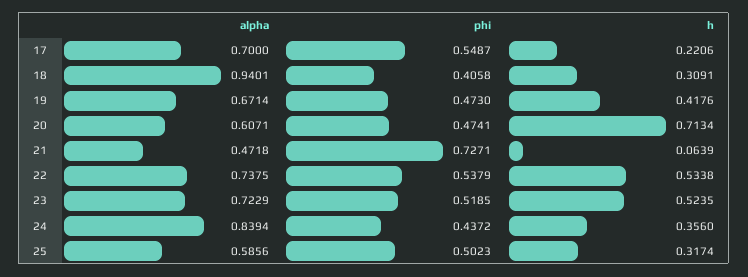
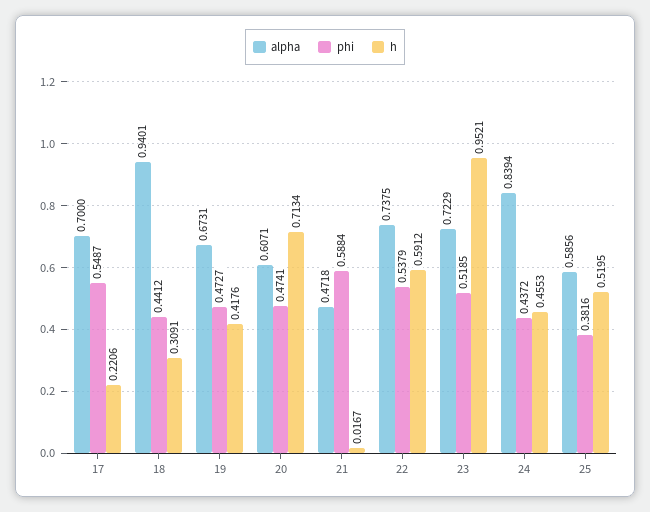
  {
    "alpha": {
      "17": 0.7,
      "18": 0.9401,
-     "19": 0.6714,
+     "19": 0.6731,
      "20": 0.6071,
      "21": 0.4718,
      "22": 0.7375,
      "23": 0.7229,
      "24": 0.8394,
      "25": 0.5856
    },
    "phi": {
      "17": 0.5487,
-     "18": 0.4058,
+     "18": 0.4412,
-     "19": 0.473,
+     "19": 0.4727,
      "20": 0.4741,
-     "21": 0.7271,
+     "21": 0.5884,
      "22": 0.5379,
      "23": 0.5185,
      "24": 0.4372,
-     "25": 0.5023
+     "25": 0.3816
    },
    "h": {
      "17": 0.2206,
      "18": 0.3091,
      "19": 0.4176,
      "20": 0.7134,
-     "21": 0.0639,
+     "21": 0.0167,
-     "22": 0.5338,
+     "22": 0.5912,
-     "23": 0.5235,
+     "23": 0.9521,
-     "24": 0.356,
+     "24": 0.4553,
-     "25": 0.3174
+     "25": 0.5195
    }
  }

